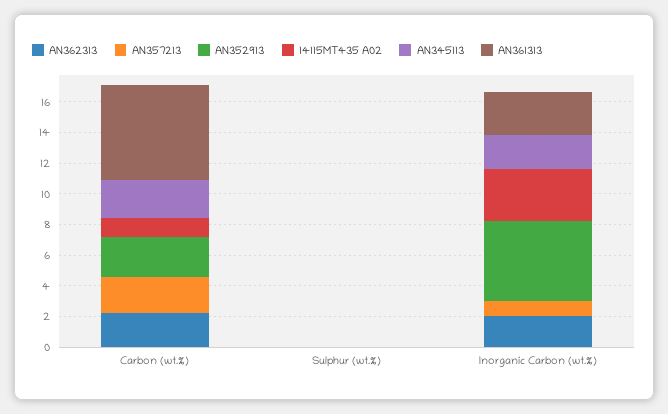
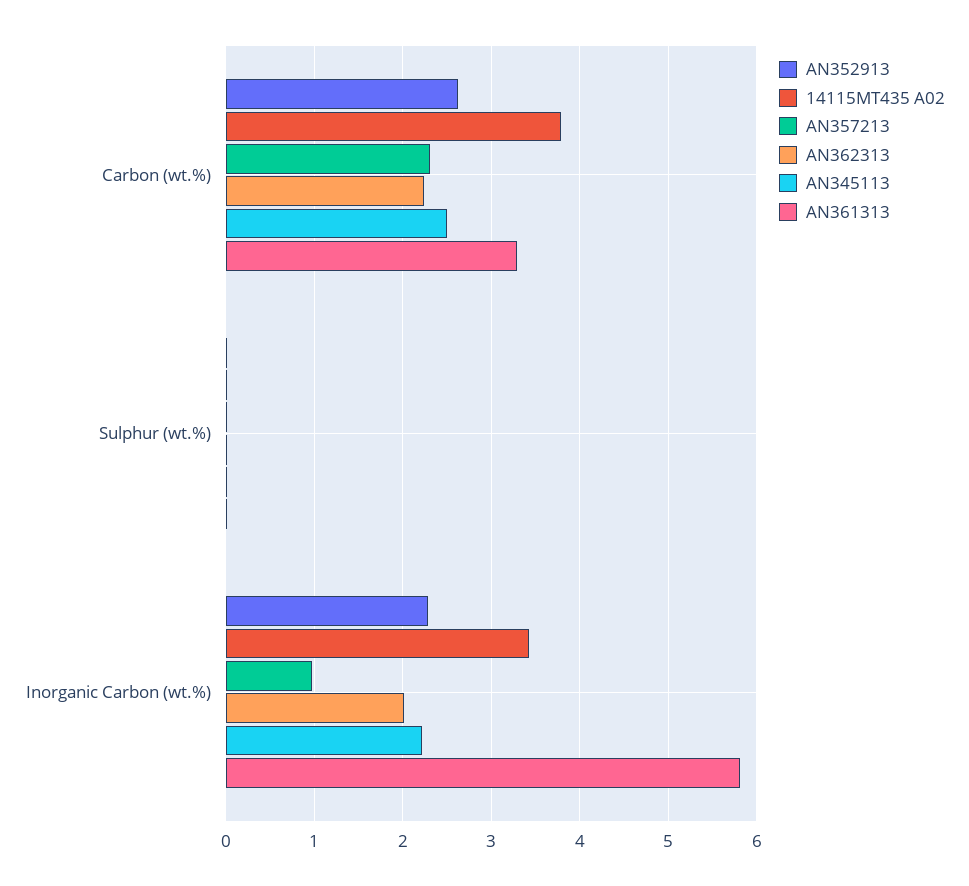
  {
    "AN362313": {
      "Carbon (wt.%)": 2.2,
      "Sulphur (wt.%)": 0,
      "Inorganic Carbon (wt.%)": 2
    },
    "AN357213": {
      "Carbon (wt.%)": 2.3,
      "Sulphur (wt.%)": 0,
      "Inorganic Carbon (wt.%)": 1
    },
    "AN352913": {
      "Carbon (wt.%)": 2.6,
      "Sulphur (wt.%)": 0,
-     "Inorganic Carbon (wt.%)": 5
+     "Inorganic Carbon (wt.%)": 2.3
    },
    "14115MT435 A02": {
-     "Carbon (wt.%)": 1,
+     "Carbon (wt.%)": 3.8,
      "Sulphur (wt.%)": 0,
      "Inorganic Carbon (wt.%)": 3.4
    },
    "AN345113": {
      "Carbon (wt.%)": 2.5,
      "Sulphur (wt.%)": 0,
      "Inorganic Carbon (wt.%)": 2.2
    },
    "AN361313": {
-     "Carbon (wt.%)": 6,
+     "Carbon (wt.%)": 3.3,
      "Sulphur (wt.%)": 0,
-     "Inorganic Carbon (wt.%)": 3
+     "Inorganic Carbon (wt.%)": 5.8
    }
  }

